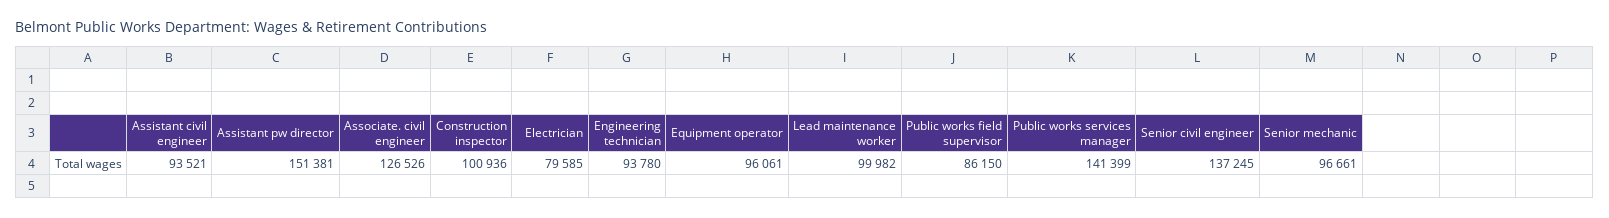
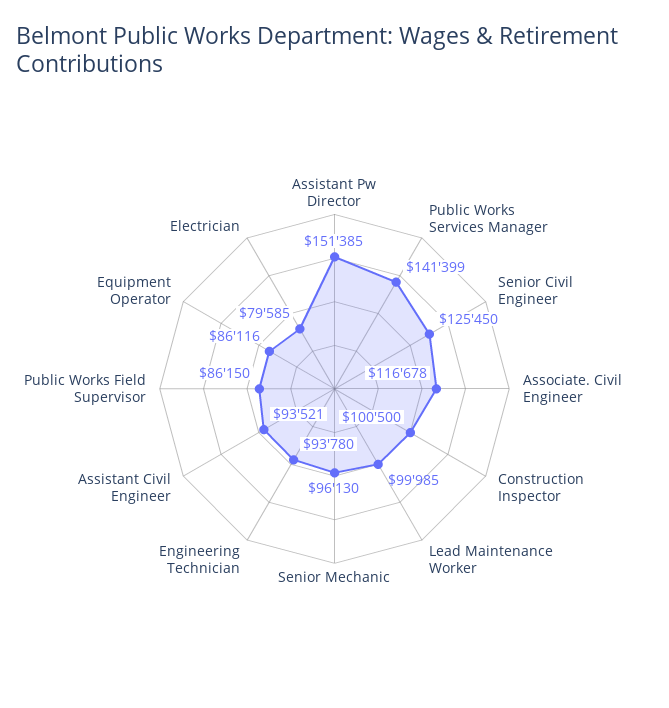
  {
    "Assistant civil engineer": 93521,
-   "Assistant pw director": 151381,
+   "Assistant pw director": 151385,
-   "Associate. civil engineer": 126526,
+   "Associate. civil engineer": 116678,
-   "Construction inspector": 100936,
+   "Construction inspector": 100500,
    "Electrician": 79585,
    "Engineering technician": 93780,
-   "Equipment operator": 96061,
+   "Equipment operator": 86116,
-   "Lead maintenance worker": 99982,
+   "Lead maintenance worker": 99985,
    "Public works field supervisor": 86150,
    "Public works services manager": 141399,
-   "Senior civil engineer": 137245,
+   "Senior civil engineer": 125450,
-   "Senior mechanic": 96661
+   "Senior mechanic": 96130
  }

